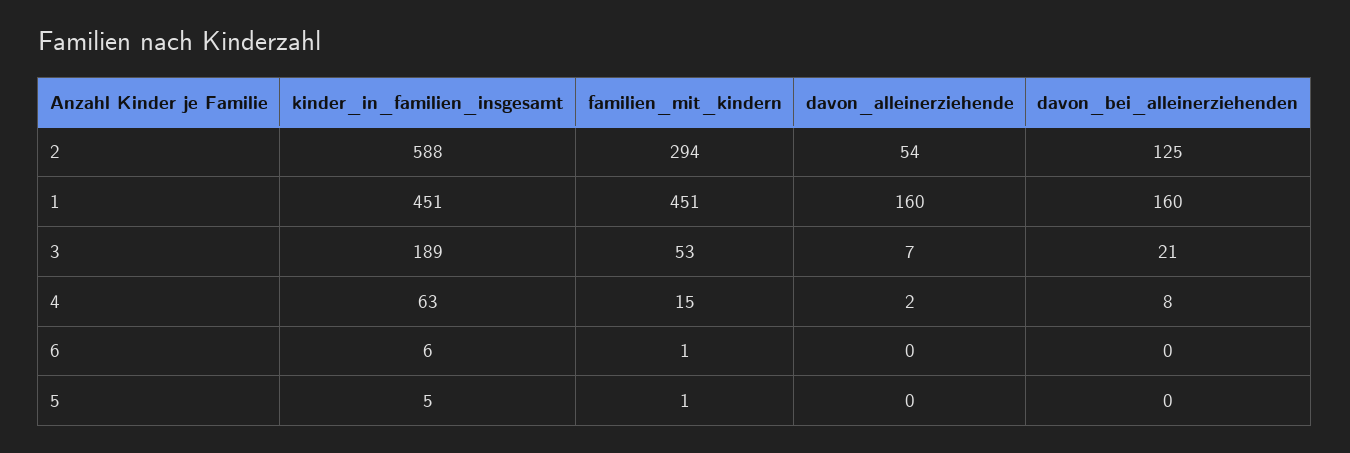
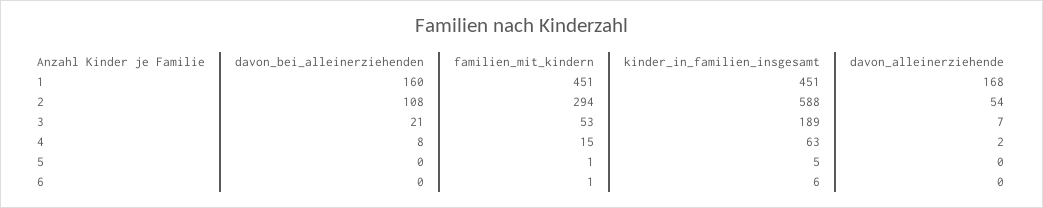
  {
    "kinder_in_familien_insgesamt": {
      "2": 588,
      "1": 451,
      "3": 189,
      "4": 63,
      "6": 6,
      "5": 5
    },
    "familien_mit_kindern": {
      "2": 294,
      "1": 451,
      "3": 53,
      "4": 15,
      "6": 1,
      "5": 1
    },
    "davon_alleinerziehende": {
      "2": 54,
-     "1": 160,
+     "1": 168,
      "3": 7,
      "4": 2,
      "6": 0,
      "5": 0
    },
    "davon_bei_alleinerziehenden": {
-     "2": 125,
+     "2": 108,
      "1": 160,
      "3": 21,
      "4": 8,
      "6": 0,
      "5": 0
    }
  }

